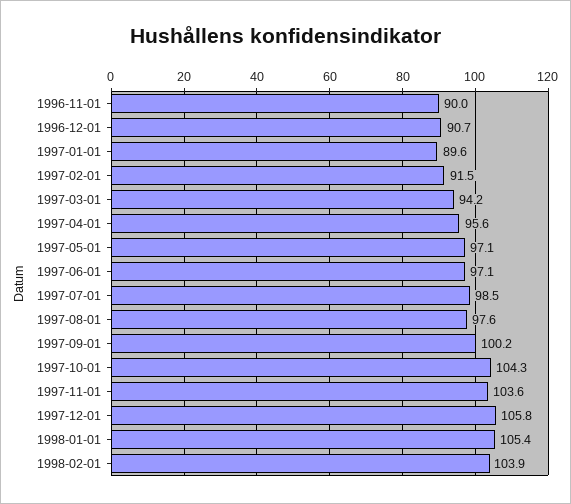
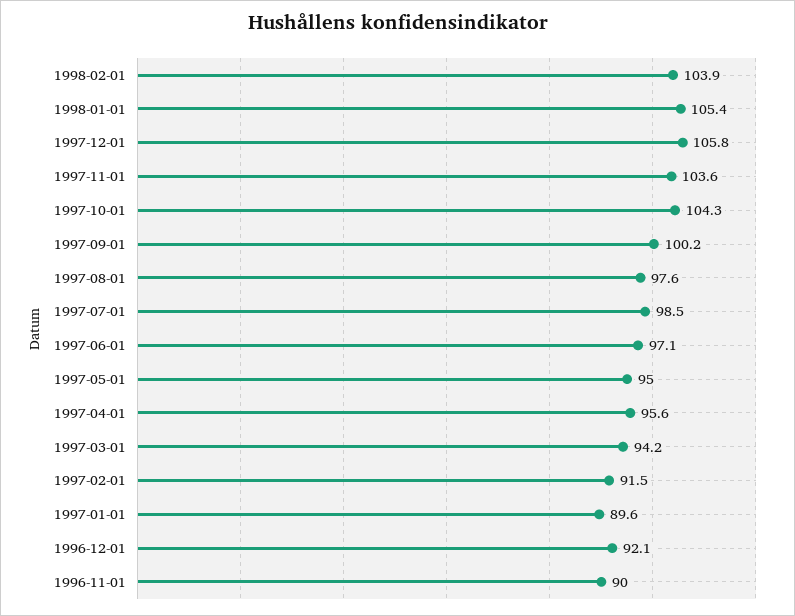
  {
    "1996-11-01": 90,
-   "1996-12-01": 90.7,
+   "1996-12-01": 92.1,
    "1997-01-01": 89.6,
    "1997-02-01": 91.5,
    "1997-03-01": 94.2,
    "1997-04-01": 95.6,
-   "1997-05-01": 97.1,
+   "1997-05-01": 95,
    "1997-06-01": 97.1,
    "1997-07-01": 98.5,
    "1997-08-01": 97.6,
    "1997-09-01": 100.2,
    "1997-10-01": 104.3,
    "1997-11-01": 103.6,
    "1997-12-01": 105.8,
    "1998-01-01": 105.4,
    "1998-02-01": 103.9
  }

